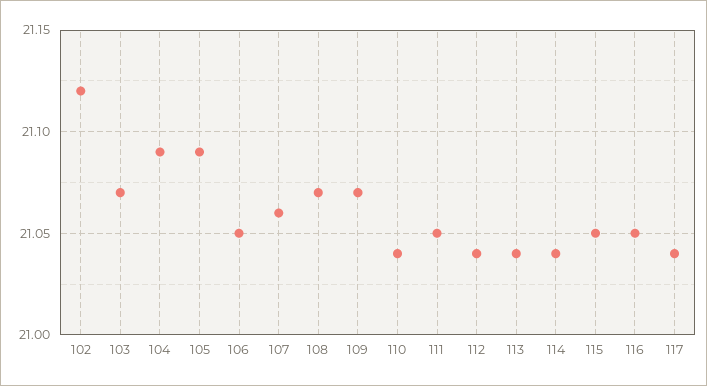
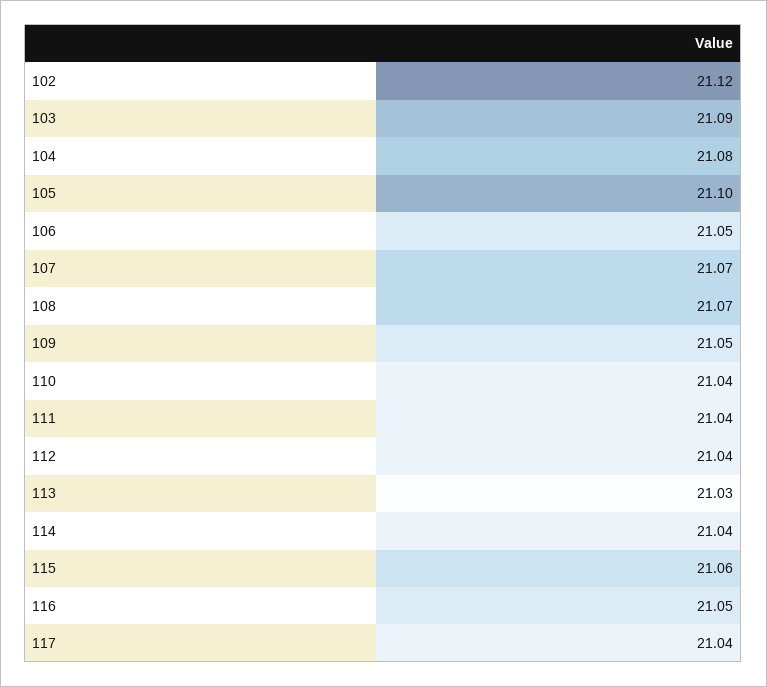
  {
    "102": 21.12,
-   "103": 21.07,
+   "103": 21.09,
-   "104": 21.09,
+   "104": 21.08,
-   "105": 21.09,
+   "105": 21.1,
    "106": 21.05,
-   "107": 21.06,
+   "107": 21.07,
    "108": 21.07,
-   "109": 21.07,
+   "109": 21.05,
    "110": 21.04,
-   "111": 21.05,
+   "111": 21.04,
    "112": 21.04,
-   "113": 21.04,
+   "113": 21.03,
    "114": 21.04,
-   "115": 21.05,
+   "115": 21.06,
    "116": 21.05,
    "117": 21.04
  }

